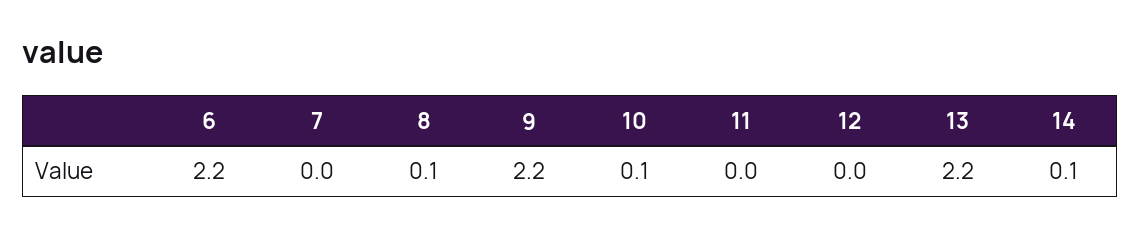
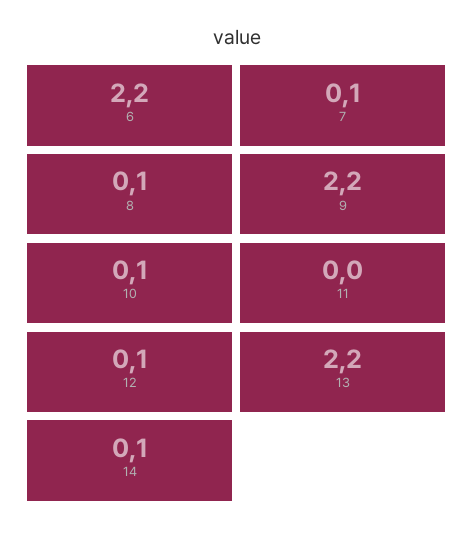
  {
    "6": 2.2,
-   "7": 0,
+   "7": 0.1,
    "8": 0.1,
    "9": 2.2,
    "10": 0.1,
    "11": 0,
-   "12": 0,
+   "12": 0.1,
    "13": 2.2,
    "14": 0.1
  }

